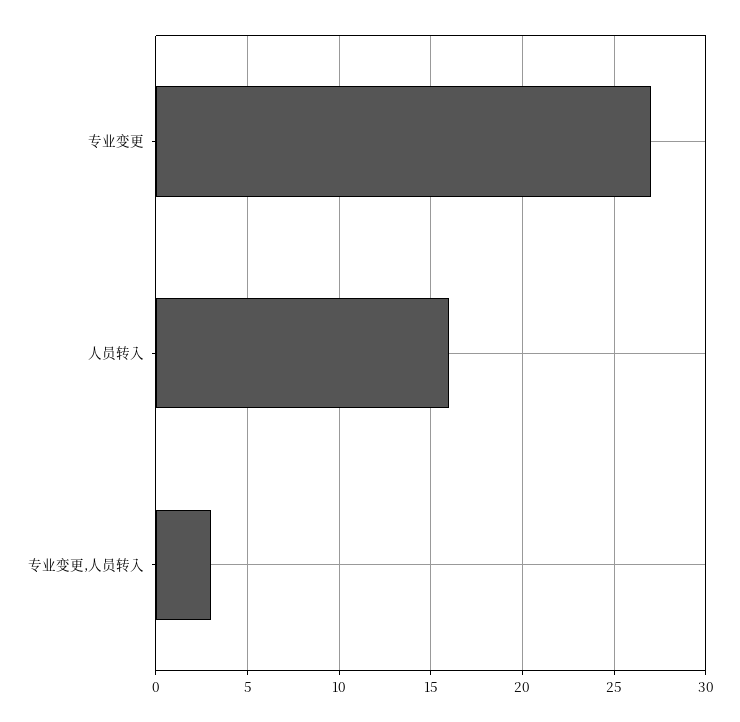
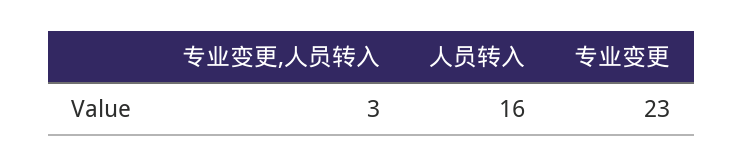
  {
-   "专业变更": 27,
+   "专业变更": 23,
    "人员转入": 16,
    "专业变更,人员转入": 3
  }

